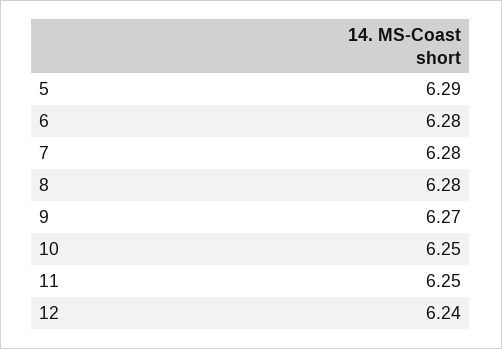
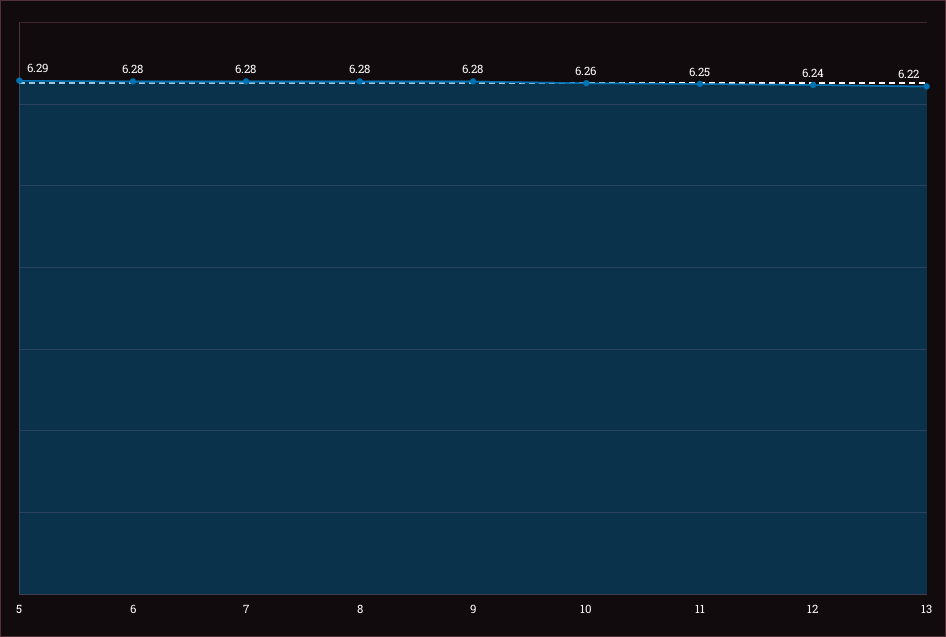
  {
    "5": 6.29,
    "6": 6.28,
    "7": 6.28,
    "8": 6.28,
-   "9": 6.27,
+   "9": 6.28,
-   "10": 6.25,
+   "10": 6.26,
    "11": 6.25,
-   "12": 6.24
+   "12": 6.24,
+   "13": 6.22
  }

